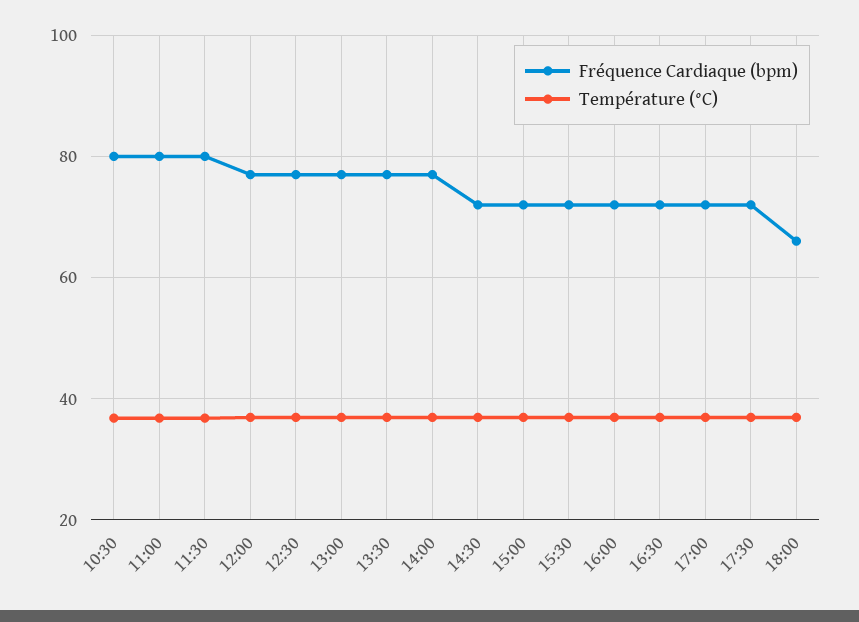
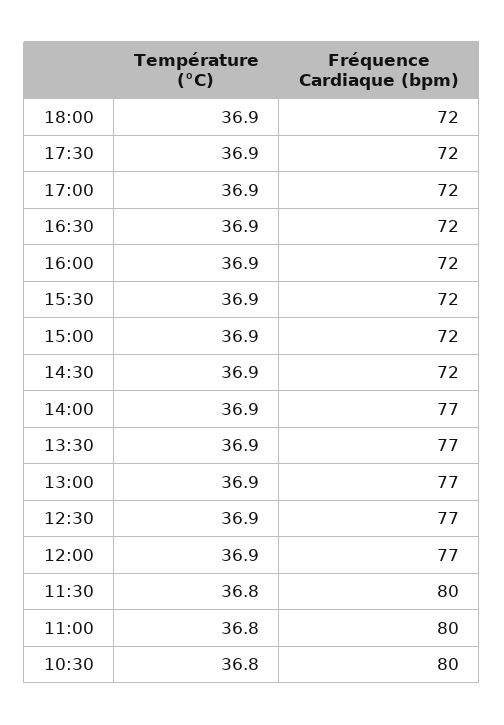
  {
    "Fréquence Cardiaque (bpm)": {
      "10:30": 80,
      "11:00": 80,
      "11:30": 80,
      "12:00": 77,
      "12:30": 77,
      "13:00": 77,
      "13:30": 77,
      "14:00": 77,
      "14:30": 72,
      "15:00": 72,
      "15:30": 72,
      "16:00": 72,
      "16:30": 72,
      "17:00": 72,
      "17:30": 72,
-     "18:00": 66
+     "18:00": 72
    },
    "Température (°C)": {
      "10:30": 36.8,
      "11:00": 36.8,
      "11:30": 36.8,
      "12:00": 36.9,
      "12:30": 36.9,
      "13:00": 36.9,
      "13:30": 36.9,
      "14:00": 36.9,
      "14:30": 36.9,
      "15:00": 36.9,
      "15:30": 36.9,
      "16:00": 36.9,
      "16:30": 36.9,
      "17:00": 36.9,
      "17:30": 36.9,
      "18:00": 36.9
    }
  }

